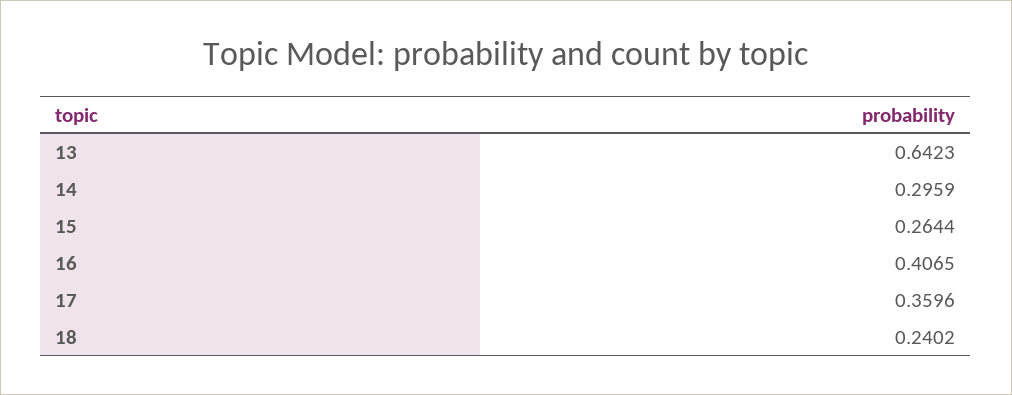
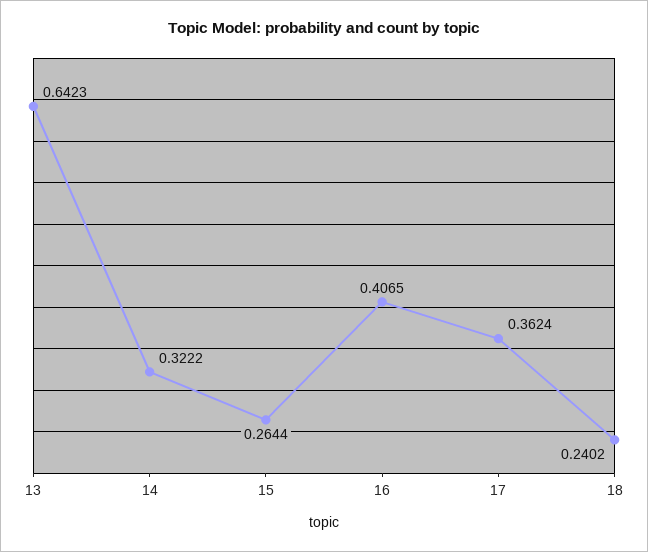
  {
    "13": 0.6423,
-   "14": 0.2959,
+   "14": 0.3222,
    "15": 0.2644,
    "16": 0.4065,
-   "17": 0.3596,
+   "17": 0.3624,
    "18": 0.2402
  }

